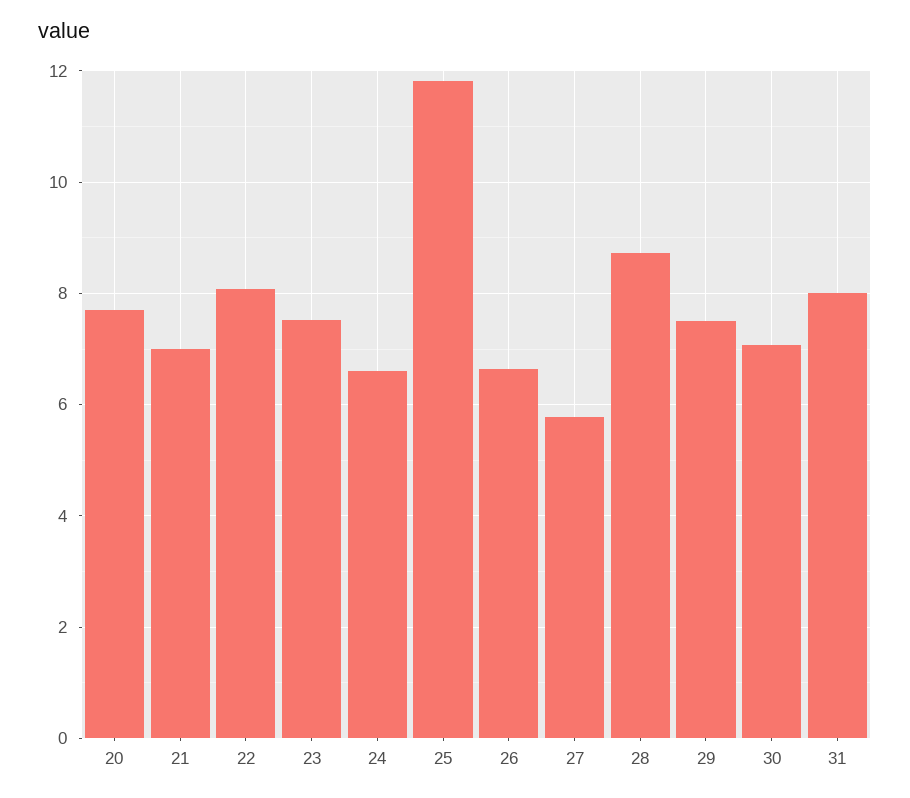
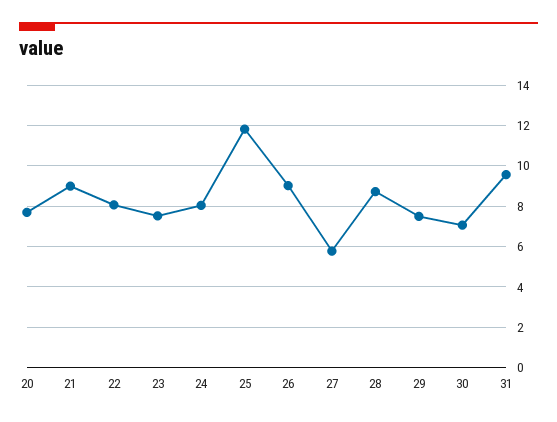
  {
    "20": 7.8,
-   "21": 7,
+   "21": 9,
    "22": 8,
    "23": 7.6,
-   "24": 6.6,
+   "24": 8,
    "25": 11.8,
-   "26": 6.6,
+   "26": 9,
    "27": 5.8,
    "28": 8.8,
    "29": 7.6,
    "30": 7,
-   "31": 8
+   "31": 9.5
  }

